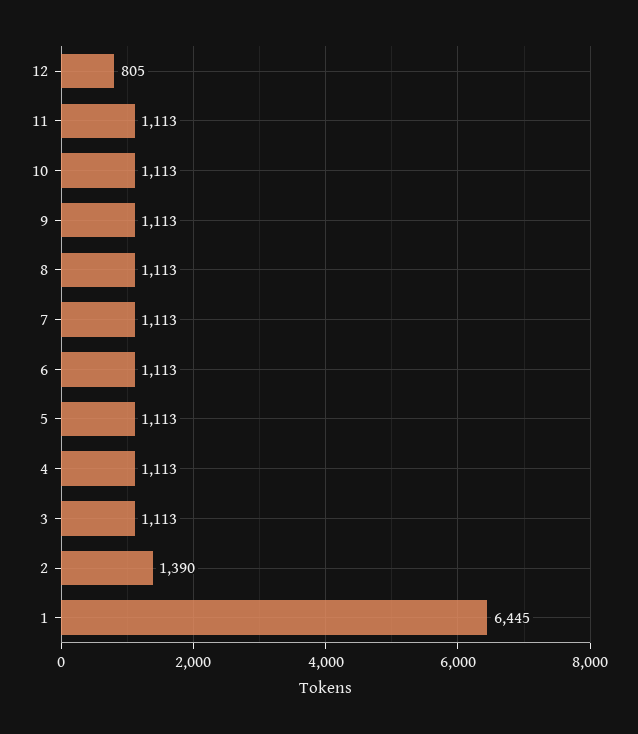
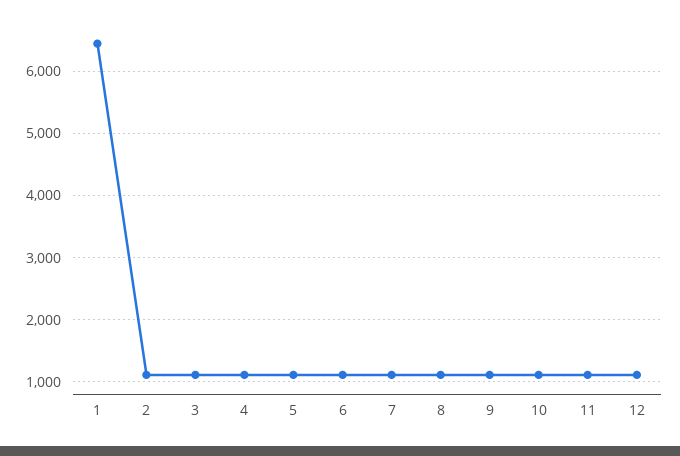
  {
-   "12": 805,
+   "12": 1100,
    "11": 1113,
    "10": 1113,
    "9": 1113,
    "8": 1113,
    "7": 1113,
    "6": 1113,
    "5": 1113,
    "4": 1113,
    "3": 1113,
-   "2": 1390,
+   "2": 1100,
    "1": 6445
  }

